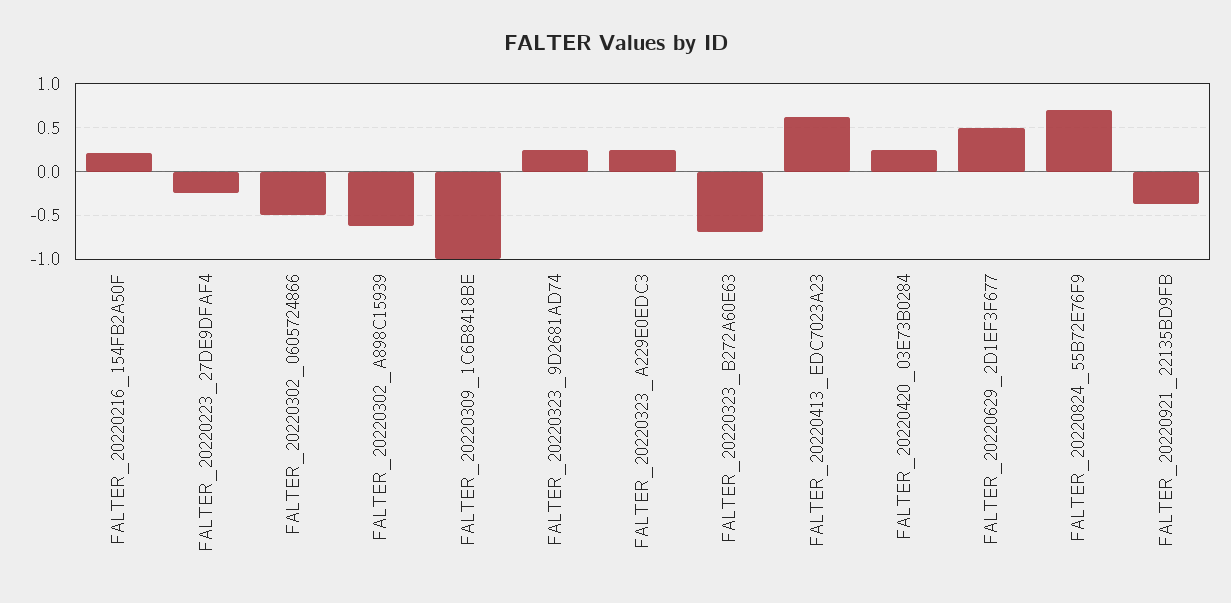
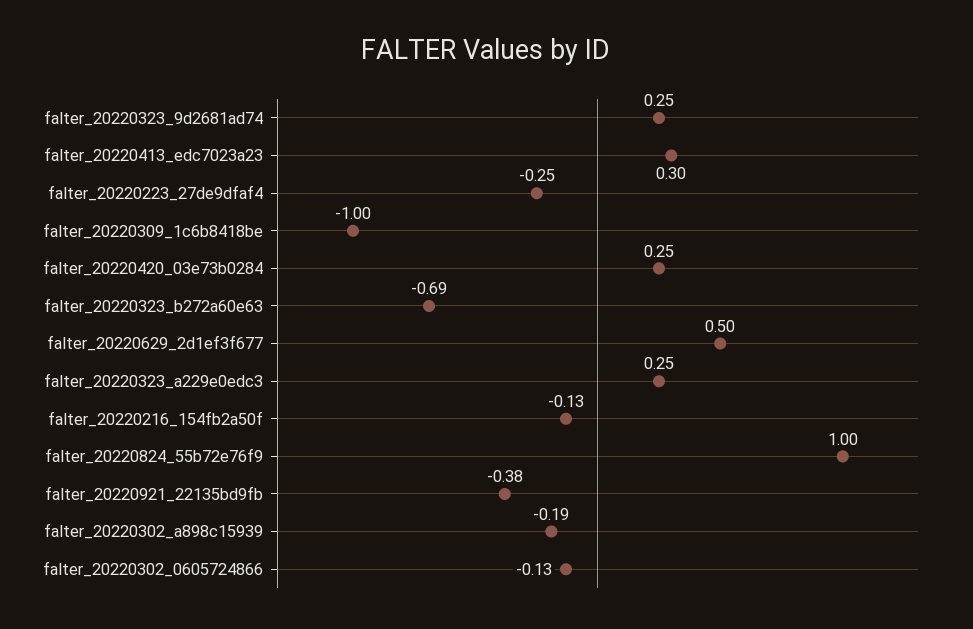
  {
-   "FALTER_20220216_154FB2A50F": 0.2,
+   "FALTER_20220216_154FB2A50F": -0.13,
    "FALTER_20220223_27DE9DFAF4": -0.25,
-   "FALTER_20220302_0605724866": -0.5,
+   "FALTER_20220302_0605724866": -0.13,
-   "FALTER_20220302_A898C15939": -0.6,
+   "FALTER_20220302_A898C15939": -0.19,
    "FALTER_20220309_1C6B8418BE": -1,
    "FALTER_20220323_9D2681AD74": 0.25,
    "FALTER_20220323_A229E0EDC3": 0.25,
    "FALTER_20220323_B272A60E63": -0.69,
-   "FALTER_20220413_EDC7023A23": 0.6,
+   "FALTER_20220413_EDC7023A23": 0.3,
    "FALTER_20220420_03E73B0284": 0.25,
    "FALTER_20220629_2D1EF3F677": 0.5,
-   "FALTER_20220824_55B72E76F9": 0.7,
+   "FALTER_20220824_55B72E76F9": 1,
    "FALTER_20220921_22135BD9FB": -0.38
  }

